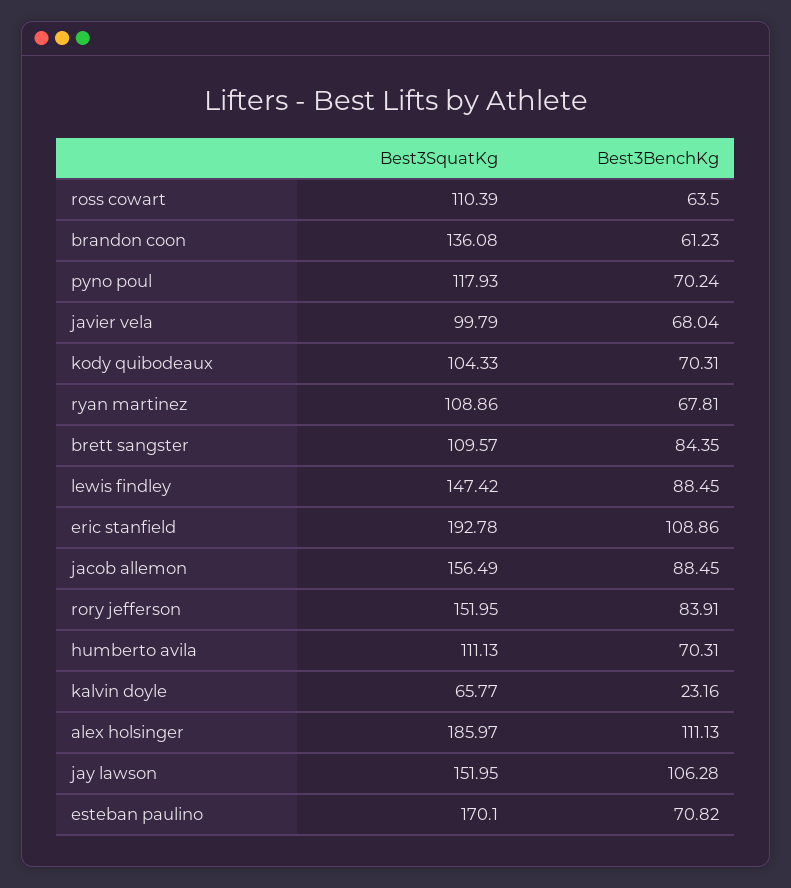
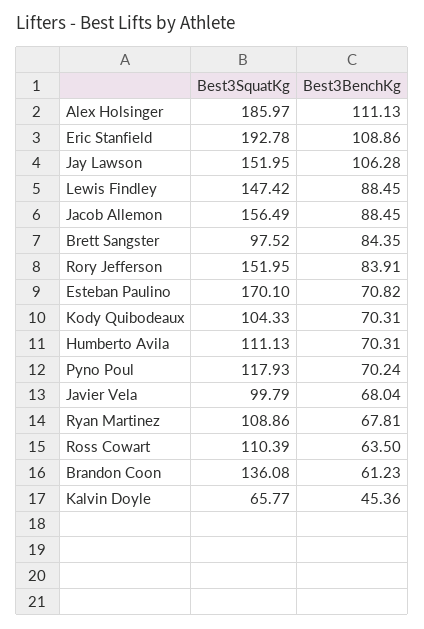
  {
    "Best3SquatKg": {
      "ross cowart": 110.39,
      "brandon coon": 136.08,
      "pyno poul": 117.93,
      "javier vela": 99.79,
      "kody quibodeaux": 104.33,
      "ryan martinez": 108.86,
-     "brett sangster": 109.57,
+     "brett sangster": 97.52,
      "lewis findley": 147.42,
      "eric stanfield": 192.78,
      "jacob allemon": 156.49,
      "rory jefferson": 151.95,
      "humberto avila": 111.13,
      "kalvin doyle": 65.77,
      "alex holsinger": 185.97,
      "jay lawson": 151.95,
      "esteban paulino": 170.1
    },
    "Best3BenchKg": {
      "ross cowart": 63.5,
      "brandon coon": 61.23,
      "pyno poul": 70.24,
      "javier vela": 68.04,
      "kody quibodeaux": 70.31,
      "ryan martinez": 67.81,
      "brett sangster": 84.35,
      "lewis findley": 88.45,
      "eric stanfield": 108.86,
      "jacob allemon": 88.45,
      "rory jefferson": 83.91,
      "humberto avila": 70.31,
-     "kalvin doyle": 23.16,
+     "kalvin doyle": 45.36,
      "alex holsinger": 111.13,
      "jay lawson": 106.28,
      "esteban paulino": 70.82
    }
  }

